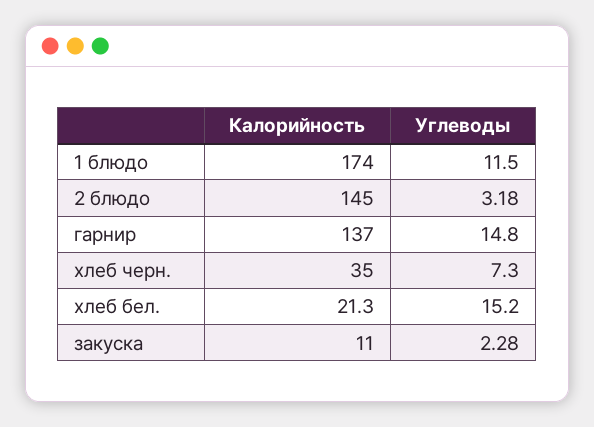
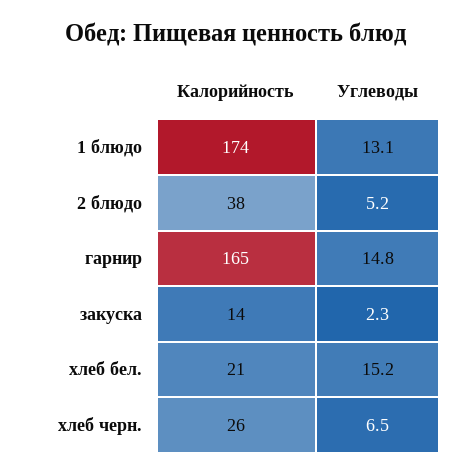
  {
    "Калорийность": {
      "1 блюдо": 174,
-     "2 блюдо": 145,
+     "2 блюдо": 38,
-     "гарнир": 137,
+     "гарнир": 165,
-     "хлеб черн.": 35,
+     "хлеб черн.": 26,
      "хлеб бел.": 21.3,
-     "закуска": 11
+     "закуска": 14
    },
    "Углеводы": {
-     "1 блюдо": 11.5,
+     "1 блюдо": 13.1,
-     "2 блюдо": 3.18,
+     "2 блюдо": 5.2,
      "гарнир": 14.8,
-     "хлеб черн.": 7.3,
+     "хлеб черн.": 6.5,
      "хлеб бел.": 15.2,
      "закуска": 2.28
    }
  }

